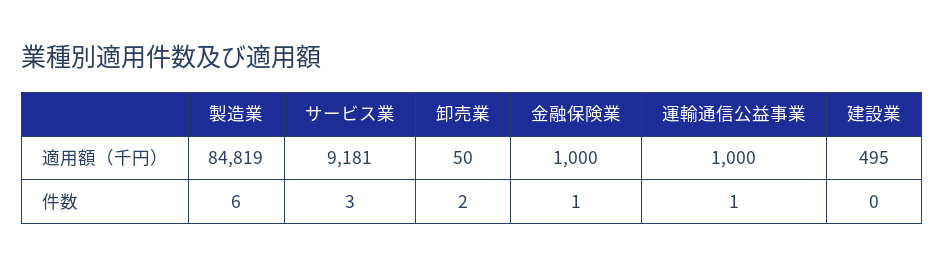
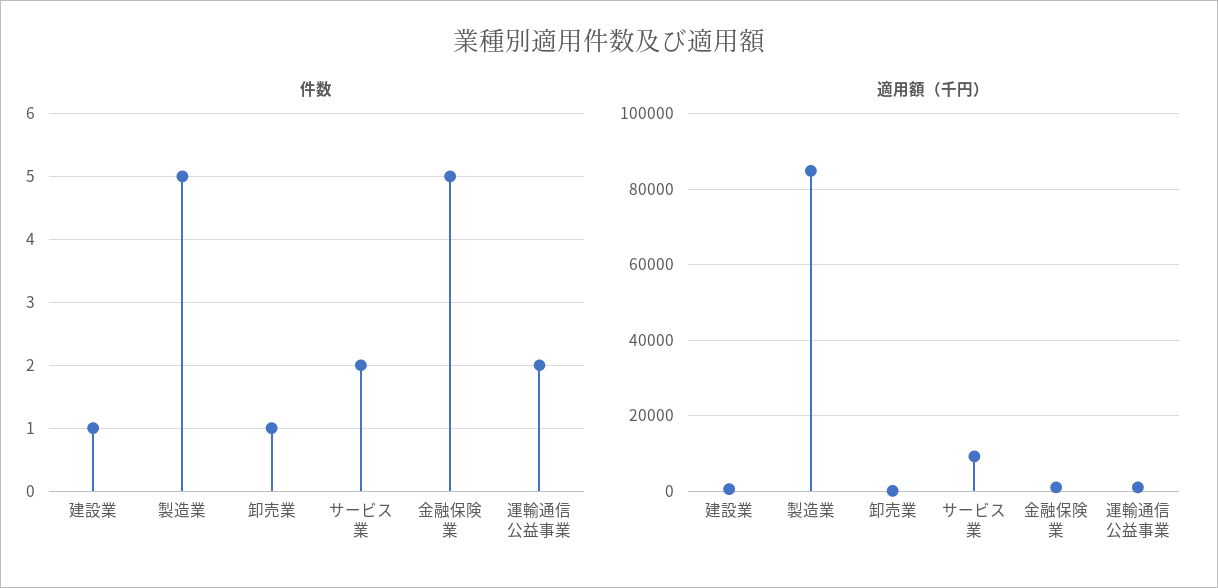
  {
    "適用額（千円）": {
      "製造業": 84819,
      "サービス業": 9181,
      "卸売業": 50,
      "金融保険業": 1000,
      "運輸通信公益事業": 1000,
      "建設業": 495
    },
    "件数": {
-     "製造業": 6,
+     "製造業": 5,
-     "サービス業": 3,
+     "サービス業": 2,
-     "卸売業": 2,
+     "卸売業": 1,
-     "金融保険業": 1,
+     "金融保険業": 5,
-     "運輸通信公益事業": 1,
+     "運輸通信公益事業": 2,
-     "建設業": 0
+     "建設業": 1
    }
  }

